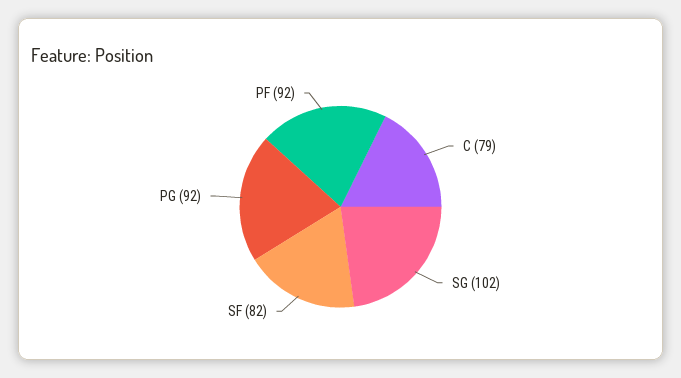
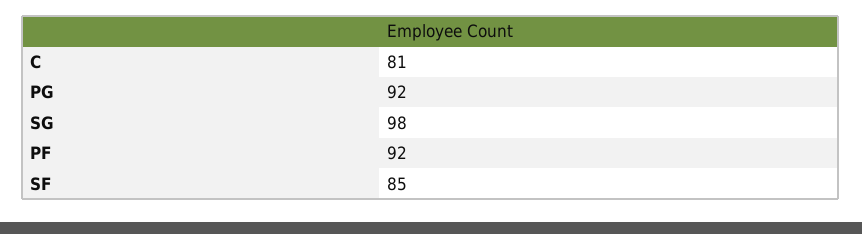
  {
-   "C": 79,
+   "C": 81,
-   "SG": 102,
+   "SG": 98,
-   "SF": 82,
+   "SF": 85,
    "PG": 92,
    "PF": 92
  }

